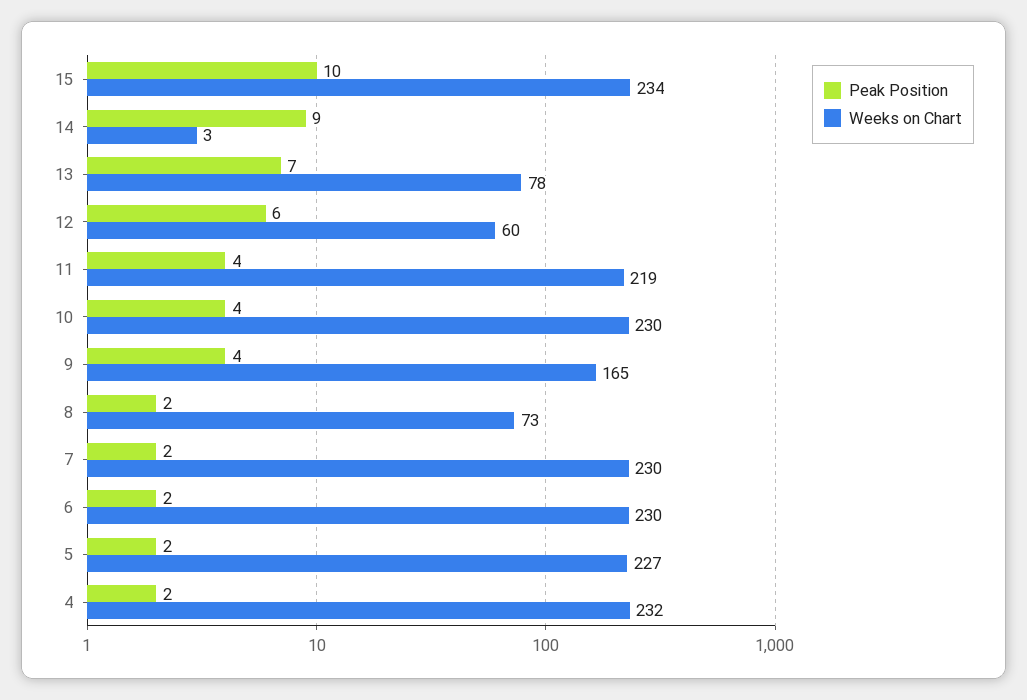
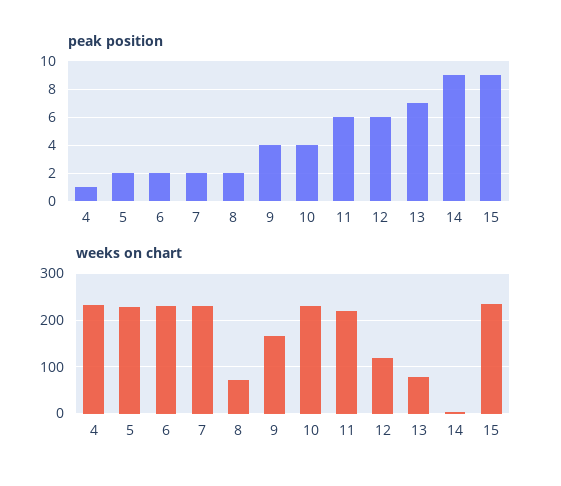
  {
    "Peak Position": {
-     "15": 10,
+     "15": 9,
      "14": 9,
      "13": 7,
      "12": 6,
-     "11": 4,
+     "11": 6,
      "10": 4,
      "9": 4,
      "8": 2,
      "7": 2,
      "6": 2,
      "5": 2,
-     "4": 2
+     "4": 1
    },
    "Weeks on Chart": {
      "15": 234,
      "14": 3,
      "13": 78,
-     "12": 60,
+     "12": 120,
      "11": 219,
      "10": 230,
      "9": 165,
      "8": 73,
      "7": 230,
      "6": 230,
      "5": 227,
      "4": 232
    }
  }

